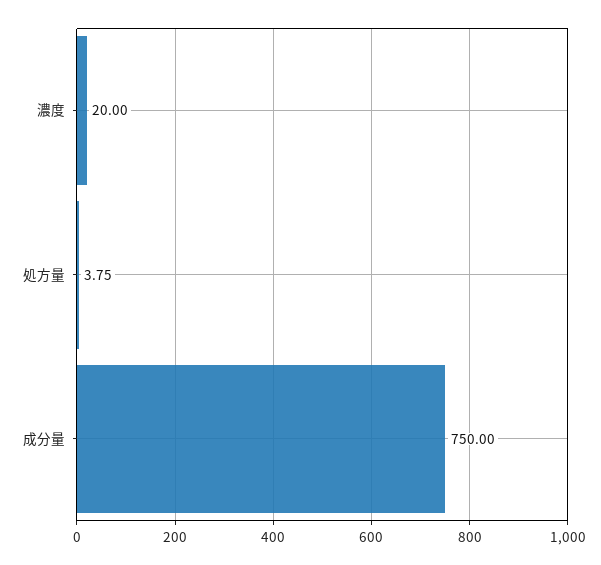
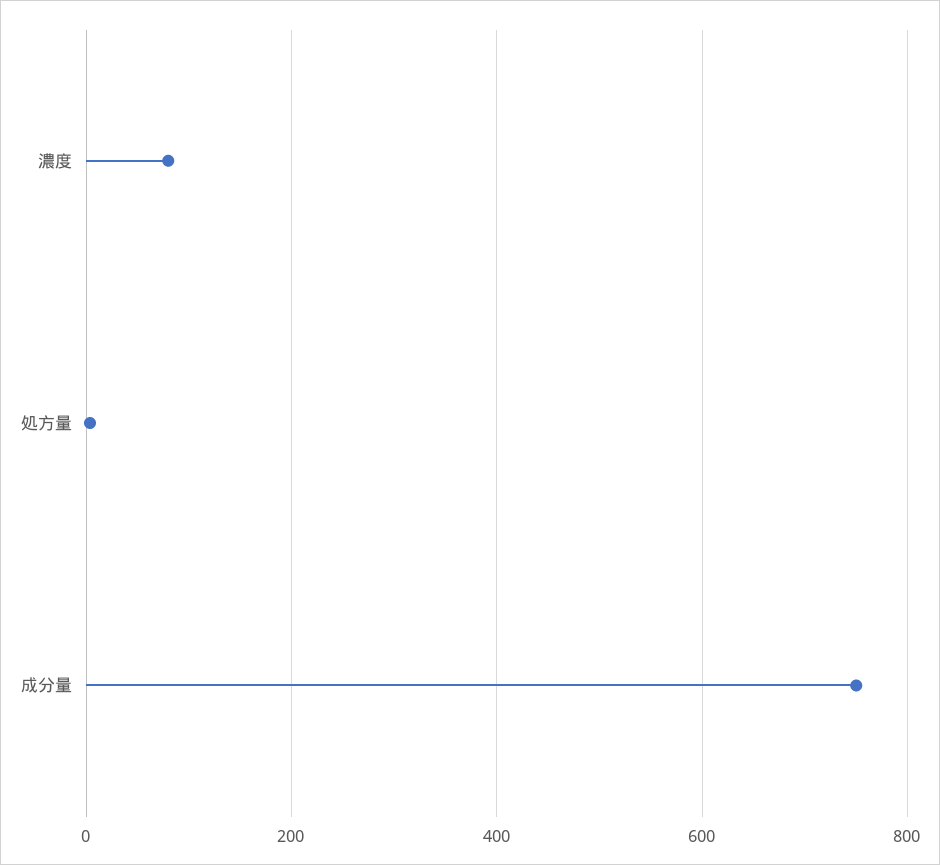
  {
-   "濃度": 20,
+   "濃度": 80,
    "処方量": 3.75,
    "成分量": 750
  }

